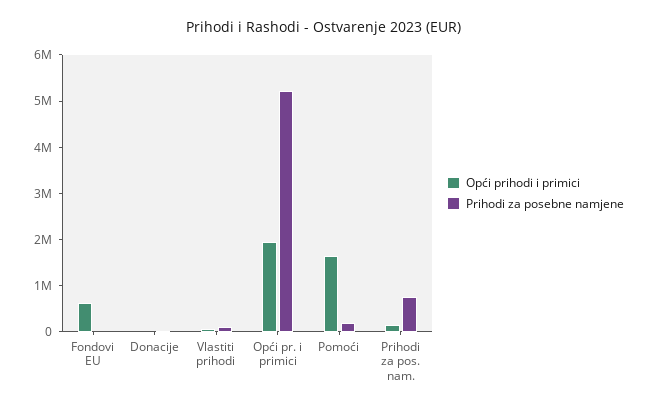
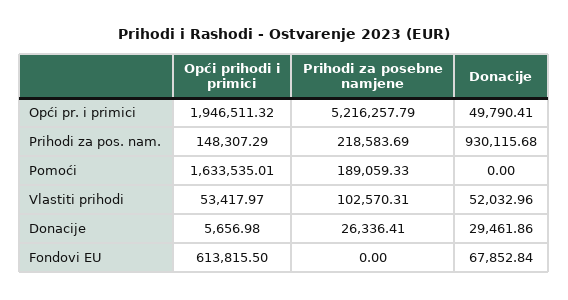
  {
    "Opći prihodi i primici": {
      "Fondovi EU": 613815.5,
      "Donacije": 5656.98,
      "Vlastiti prihodi": 53417.97,
      "Opći pr. i primici": 1946511.32,
      "Pomoći": 1633535.01,
      "Prihodi za pos. nam.": 148307.29
    },
    "Prihodi za posebne namjene": {
      "Fondovi EU": 0,
      "Donacije": 26336.41,
      "Vlastiti prihodi": 102570.31,
      "Opći pr. i primici": 5216257.79,
      "Pomoći": 189059.33,
-     "Prihodi za pos. nam.": 800000
+     "Prihodi za pos. nam.": 218583.69
-   }
+   },
+   "Donacije": {
+     "Opći pr. i primici": 49790.41,
+     "Prihodi za pos. nam.": 930115.68,
+     "Pomoći": 0,
+     "Vlastiti prihodi": 52032.96,
+     "Donacije": 29461.86,
+     "Fondovi EU": 67852.84
+   }
  }

